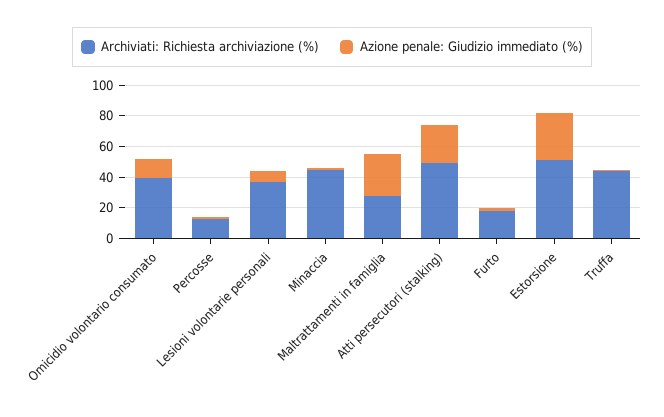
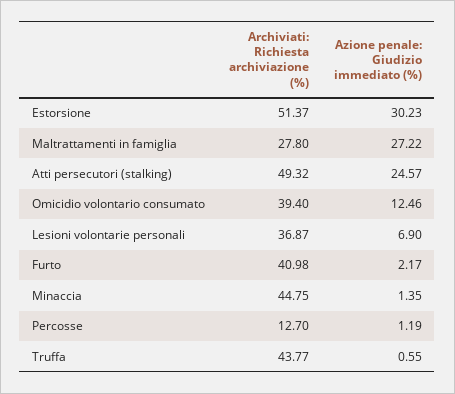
  {
    "Archiviati: Richiesta archiviazione (%)": {
      "Omicidio volontario consumato": 39.4,
      "Percosse": 12.7,
      "Lesioni volontarie personali": 36.87,
      "Minaccia": 44.75,
      "Maltrattamenti in famiglia": 27.8,
      "Atti persecutori (stalking)": 49.32,
-     "Furto": 20,
+     "Furto": 40.98,
      "Estorsione": 51.37,
      "Truffa": 43.77
    },
    "Azione penale: Giudizio immediato (%)": {
      "Omicidio volontario consumato": 12.46,
      "Percosse": 1.19,
      "Lesioni volontarie personali": 6.9,
      "Minaccia": 1.35,
      "Maltrattamenti in famiglia": 27.22,
      "Atti persecutori (stalking)": 24.57,
      "Furto": 2.17,
      "Estorsione": 30.23,
      "Truffa": 0.55
    }
  }

